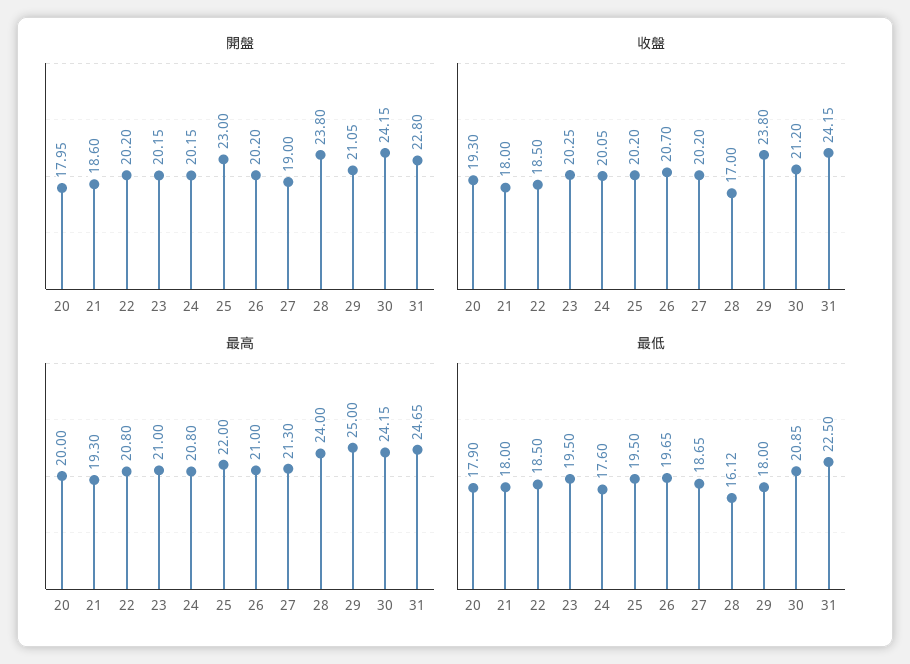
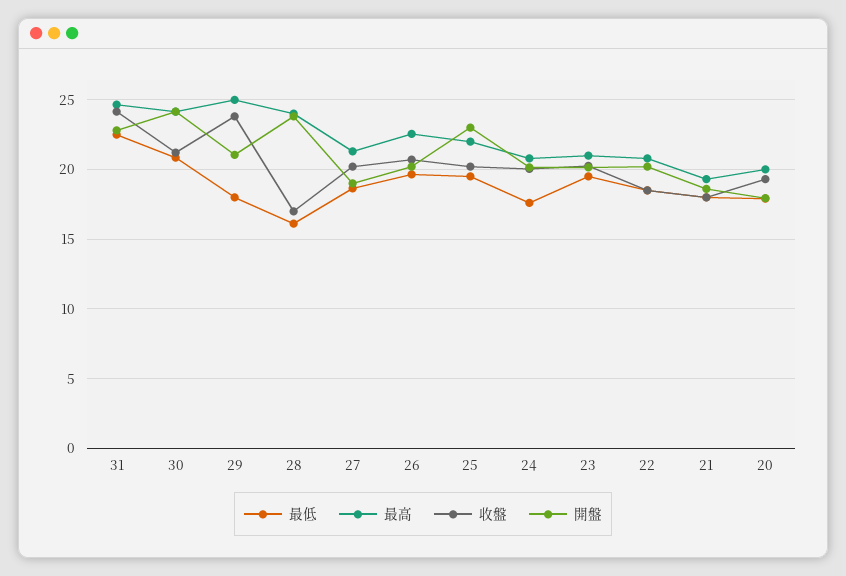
  {
    "開盤": {
      "20": 17.95,
      "21": 18.6,
      "22": 20.2,
      "23": 20.15,
      "24": 20.15,
      "25": 23,
      "26": 20.2,
      "27": 19,
      "28": 23.8,
      "29": 21.05,
      "30": 24.15,
      "31": 22.8
    },
    "收盤": {
      "20": 19.3,
      "21": 18,
      "22": 18.5,
      "23": 20.25,
      "24": 20.05,
      "25": 20.2,
      "26": 20.7,
      "27": 20.2,
      "28": 17,
      "29": 23.8,
      "30": 21.2,
      "31": 24.15
    },
    "最高": {
      "20": 20,
      "21": 19.3,
      "22": 20.8,
      "23": 21,
      "24": 20.8,
      "25": 22,
-     "26": 21,
+     "26": 22.5,
      "27": 21.3,
      "28": 24,
      "29": 25,
      "30": 24.15,
      "31": 24.65
    },
    "最低": {
      "20": 17.9,
      "21": 18,
      "22": 18.5,
      "23": 19.5,
      "24": 17.6,
      "25": 19.5,
      "26": 19.65,
      "27": 18.65,
      "28": 16.12,
      "29": 18,
      "30": 20.85,
      "31": 22.5
    }
  }

